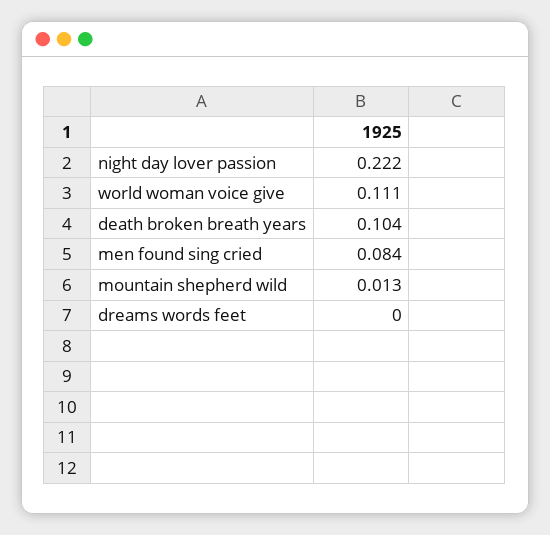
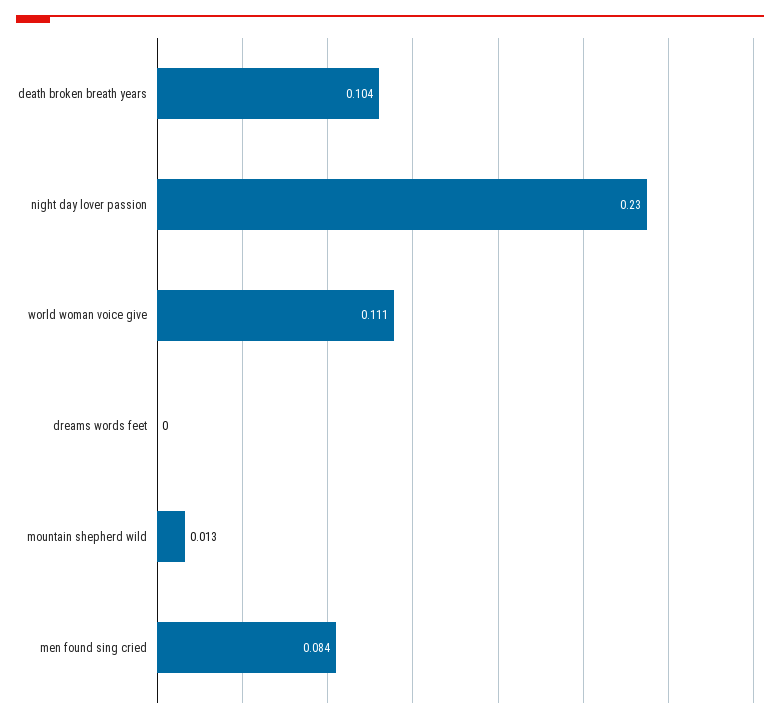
  {
-   "night day lover passion": 0.222,
+   "night day lover passion": 0.23,
    "world woman voice give": 0.111,
    "death broken breath years": 0.104,
    "men found sing cried": 0.084,
    "mountain shepherd wild": 0.013,
    "dreams words feet": 0
  }

